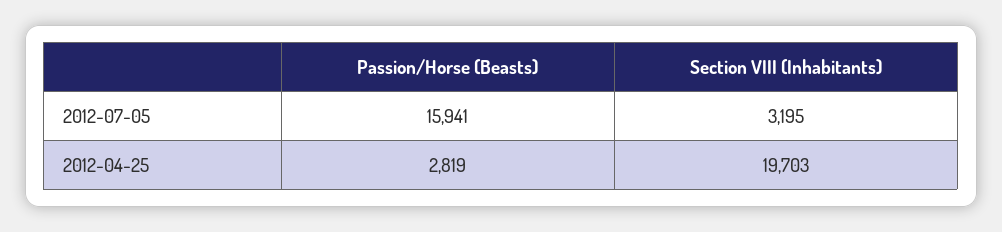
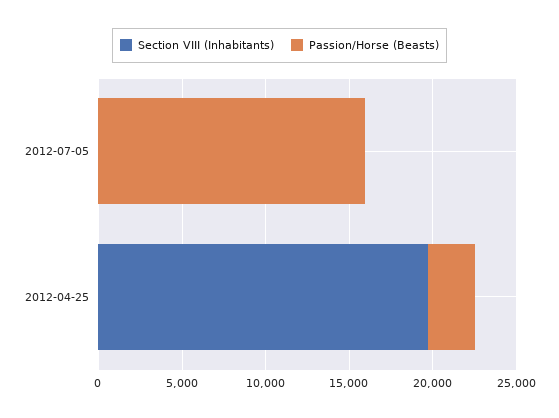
  {
    "Passion/Horse (Beasts)": {
      "2012-07-05": 15941,
      "2012-04-25": 2819
    },
    "Section VIII (Inhabitants)": {
-     "2012-07-05": 3195,
+     "2012-07-05": 0,
      "2012-04-25": 19703
    }
  }

